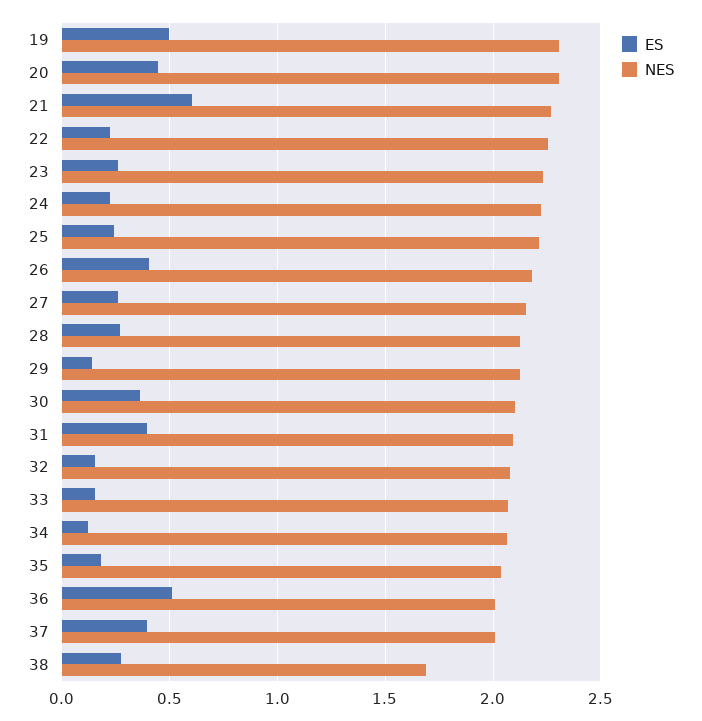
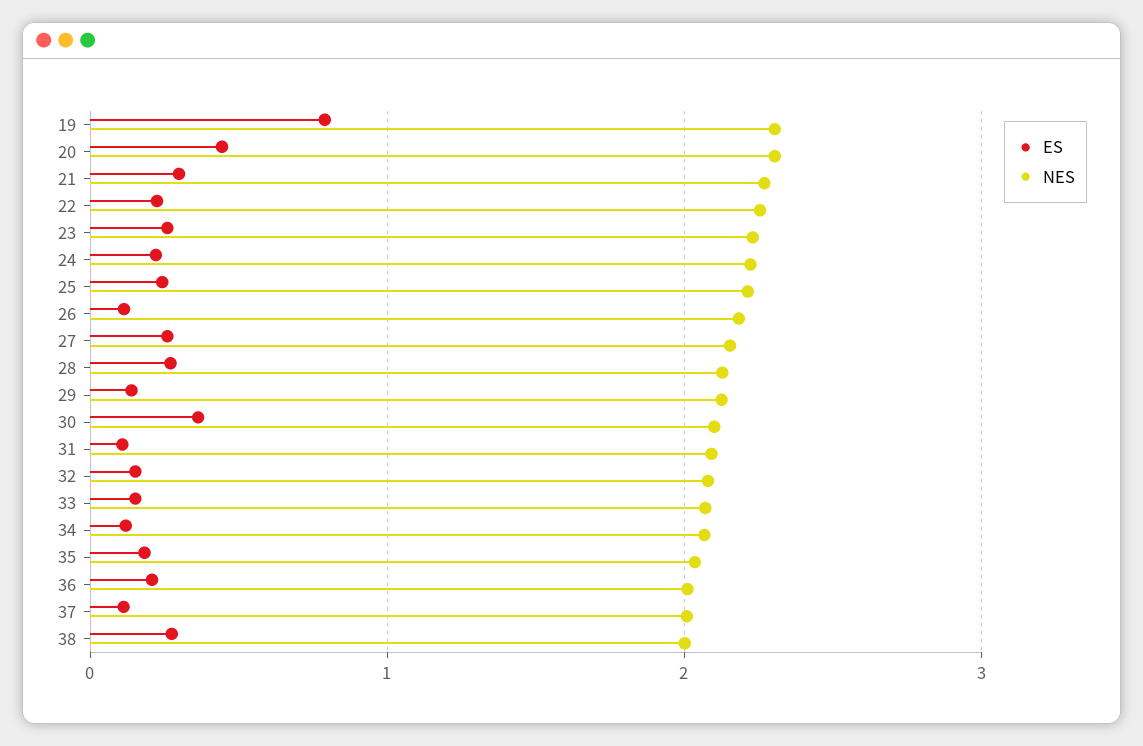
  {
    "ES": {
-     "19": 0.5,
+     "19": 0.8,
      "20": 0.45,
-     "21": 0.6,
+     "21": 0.3,
      "22": 0.2,
      "23": 0.25,
      "24": 0.2,
      "25": 0.25,
-     "26": 0.4,
+     "26": 0.1,
      "27": 0.25,
      "28": 0.25,
      "29": 0.15,
      "30": 0.35,
-     "31": 0.4,
+     "31": 0.1,
      "32": 0.15,
      "33": 0.15,
      "34": 0.1,
      "35": 0.2,
-     "36": 0.5,
+     "36": 0.2,
-     "37": 0.4,
+     "37": 0.1,
      "38": 0.25
    },
    "NES": {
      "19": 2.3,
      "20": 2.3,
      "21": 2.25,
      "22": 2.25,
      "23": 2.25,
      "24": 2.2,
      "25": 2.2,
      "26": 2.2,
      "27": 2.15,
      "28": 2.15,
      "29": 2.15,
      "30": 2.1,
      "31": 2.1,
      "32": 2.1,
      "33": 2.05,
      "34": 2.05,
      "35": 2.05,
      "36": 2,
      "37": 2,
-     "38": 1.7
+     "38": 2
    }
  }

